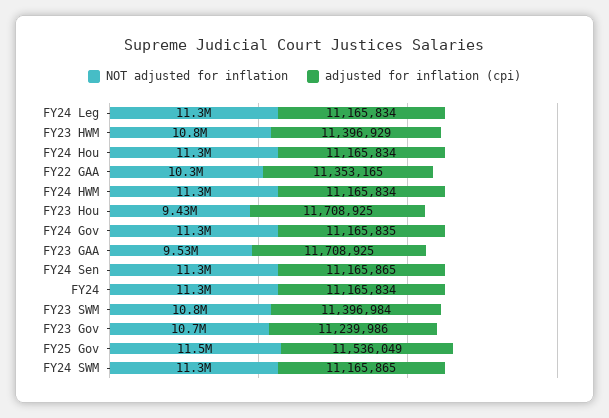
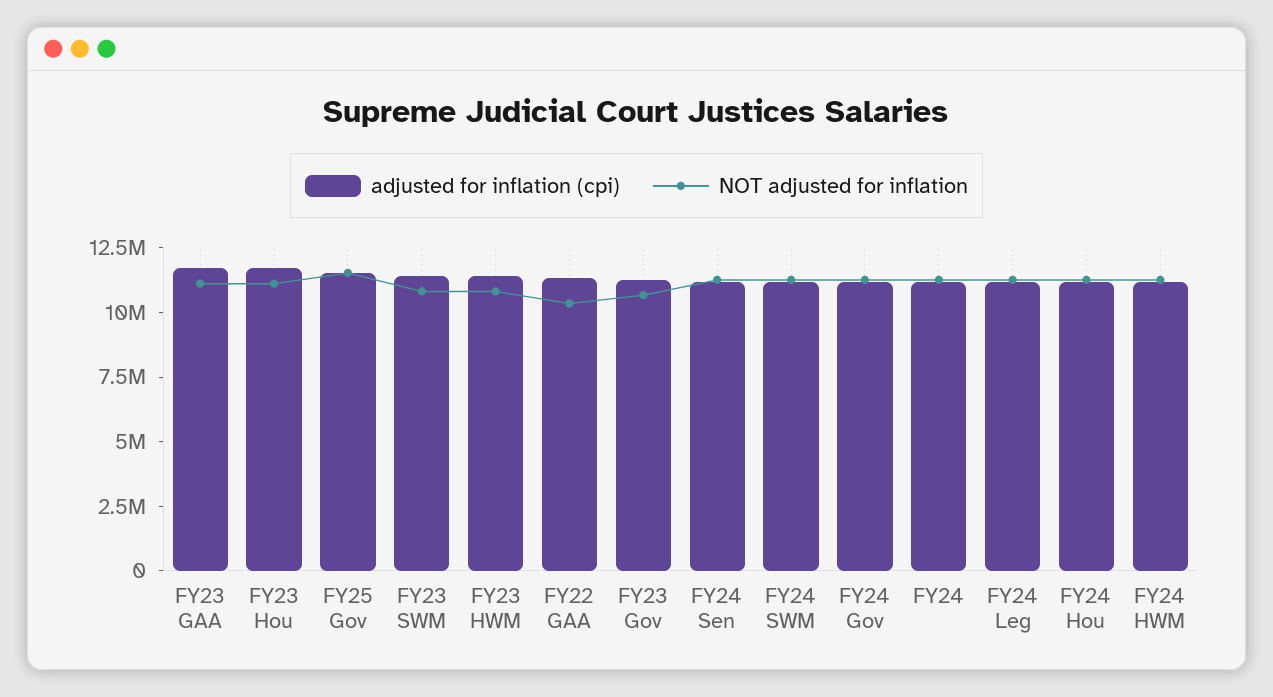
  {
    "NOT adjusted for inflation": {
      "FY24 Leg": 11300000,
      "FY23 HWM": 10800000,
      "FY24 Hou": 11300000,
      "FY22 GAA": 10300000,
      "FY24 HWM": 11300000,
-     "FY23 Hou": 9430000,
+     "FY23 Hou": 11000000,
      "FY24 Gov": 11300000,
-     "FY23 GAA": 9530000,
+     "FY23 GAA": 11000000,
      "FY24 Sen": 11300000,
      "FY24": 11300000,
      "FY23 SWM": 10800000,
      "FY23 Gov": 10700000,
      "FY25 Gov": 11500000,
      "FY24 SWM": 11300000
    },
    "adjusted for inflation (cpi)": {
      "FY24 Leg": 11165834,
      "FY23 HWM": 11396929,
      "FY24 Hou": 11165834,
      "FY22 GAA": 11353165,
      "FY24 HWM": 11165834,
      "FY23 Hou": 11708925,
      "FY24 Gov": 11165835,
      "FY23 GAA": 11708925,
      "FY24 Sen": 11165865,
      "FY24": 11165834,
      "FY23 SWM": 11396984,
      "FY23 Gov": 11239986,
      "FY25 Gov": 11536049,
      "FY24 SWM": 11165865
    }
  }

